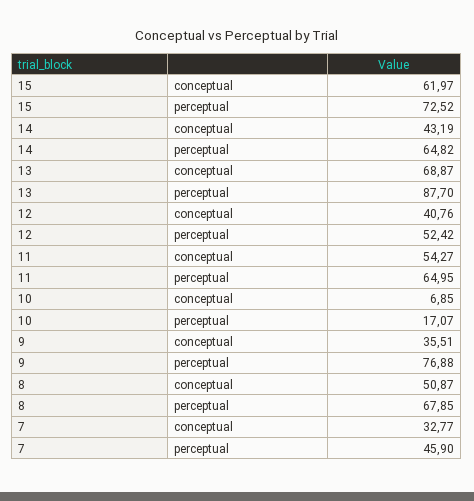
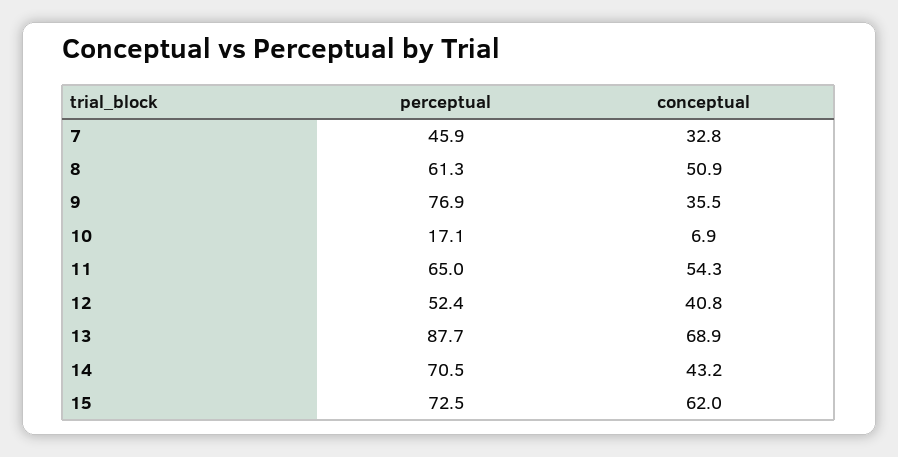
  {
    "15": {
      "conceptual": 61.97,
      "perceptual": 72.52
    },
    "14": {
      "conceptual": 43.19,
-     "perceptual": 64.82
+     "perceptual": 70.5
    },
    "13": {
      "conceptual": 68.87,
      "perceptual": 87.7
    },
    "12": {
      "conceptual": 40.76,
      "perceptual": 52.42
    },
    "11": {
      "conceptual": 54.27,
      "perceptual": 64.95
    },
    "10": {
      "conceptual": 6.85,
      "perceptual": 17.07
    },
    "9": {
      "conceptual": 35.51,
      "perceptual": 76.88
    },
    "8": {
      "conceptual": 50.87,
-     "perceptual": 67.85
+     "perceptual": 61.3
    },
    "7": {
      "conceptual": 32.77,
      "perceptual": 45.9
    }
  }

